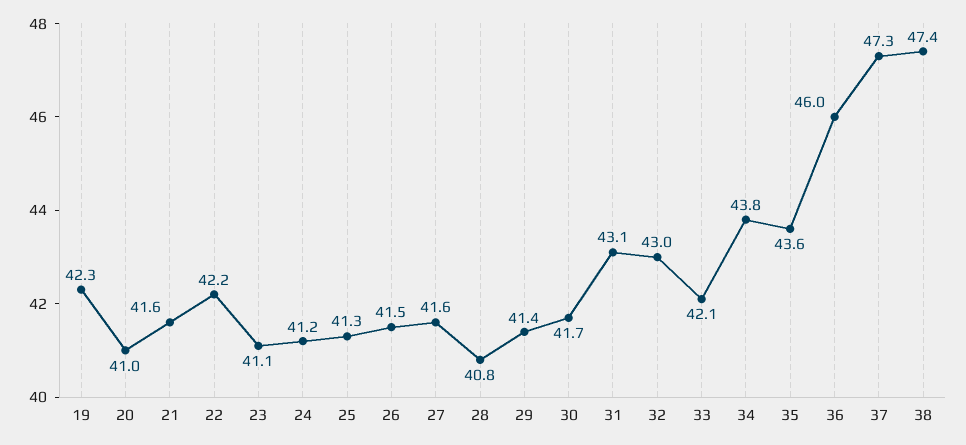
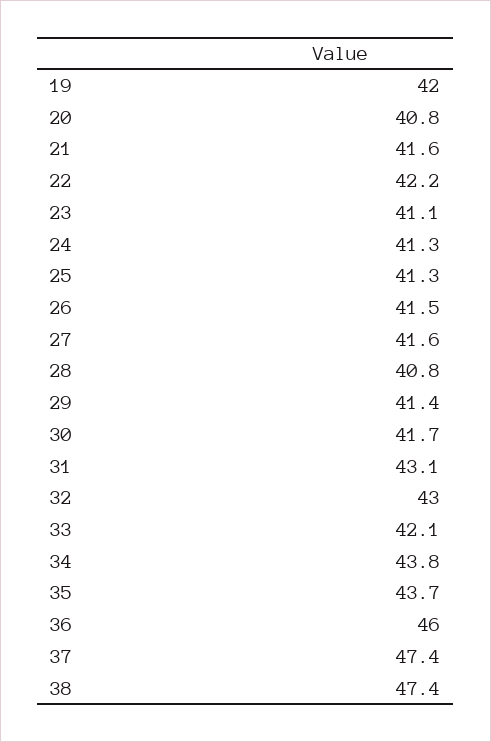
  {
-   "19": 42.3,
+   "19": 42,
-   "20": 41,
+   "20": 40.8,
    "21": 41.6,
    "22": 42.2,
    "23": 41.1,
-   "24": 41.2,
+   "24": 41.3,
    "25": 41.3,
    "26": 41.5,
    "27": 41.6,
    "28": 40.8,
    "29": 41.4,
    "30": 41.7,
    "31": 43.1,
    "32": 43,
    "33": 42.1,
    "34": 43.8,
-   "35": 43.6,
+   "35": 43.7,
    "36": 46,
-   "37": 47.3,
+   "37": 47.4,
    "38": 47.4
  }

